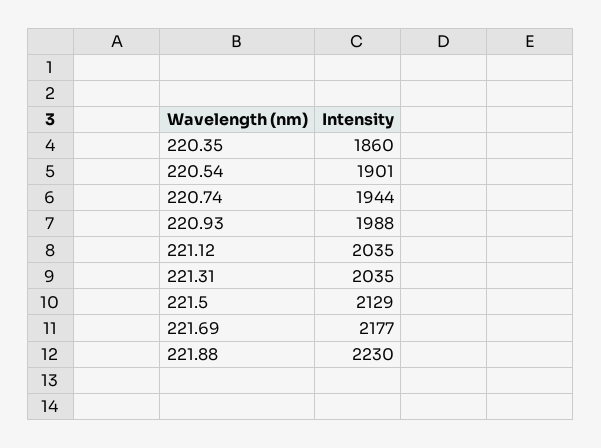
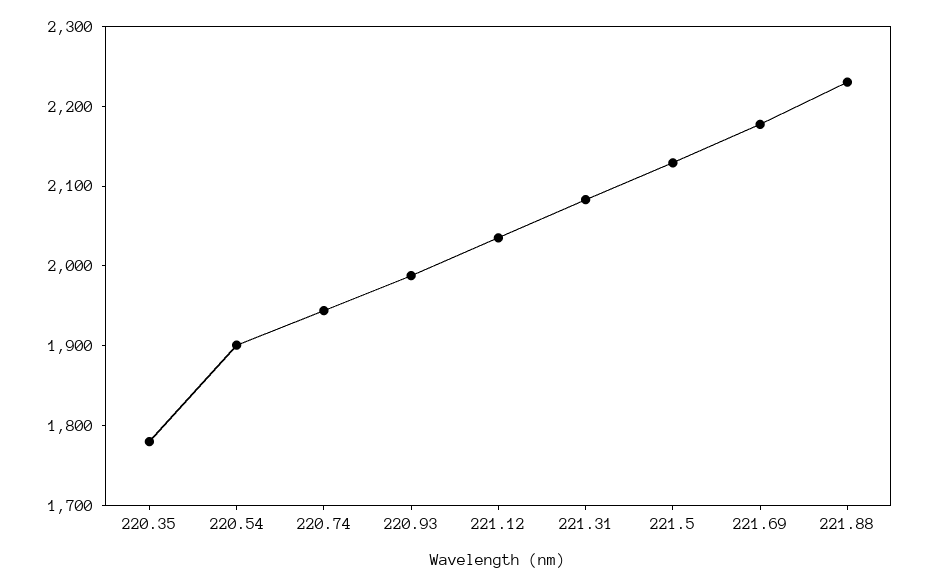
  {
-   "220.35": 1860,
+   "220.35": 1780,
    "220.54": 1901,
    "220.74": 1944,
    "220.93": 1988,
    "221.12": 2035,
-   "221.31": 2035,
+   "221.31": 2080,
    "221.5": 2129,
    "221.69": 2177,
    "221.88": 2230
  }

